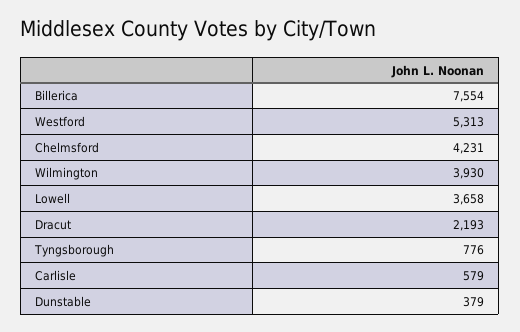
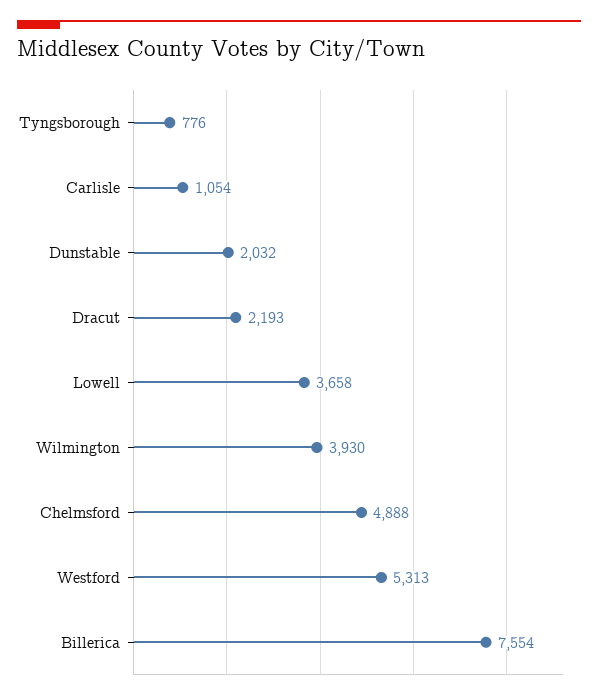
  {
    "Billerica": 7554,
    "Westford": 5313,
-   "Chelmsford": 4231,
+   "Chelmsford": 4888,
    "Wilmington": 3930,
    "Lowell": 3658,
    "Dracut": 2193,
    "Tyngsborough": 776,
-   "Carlisle": 579,
+   "Carlisle": 1054,
-   "Dunstable": 379
+   "Dunstable": 2032
  }

